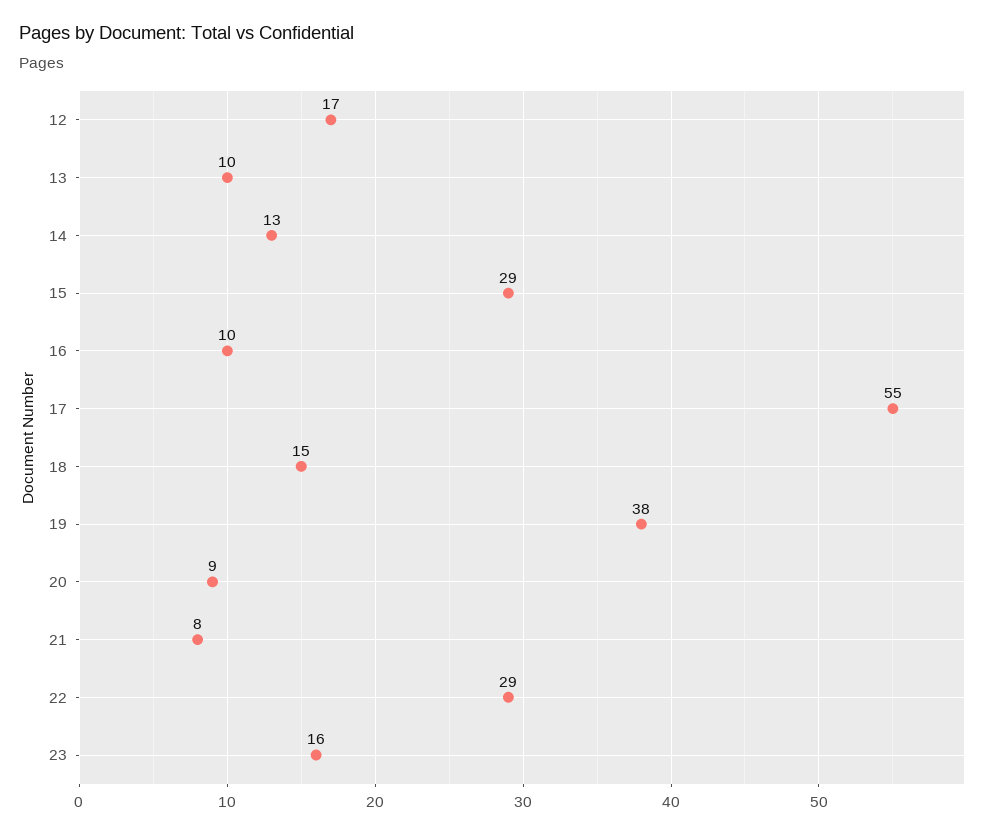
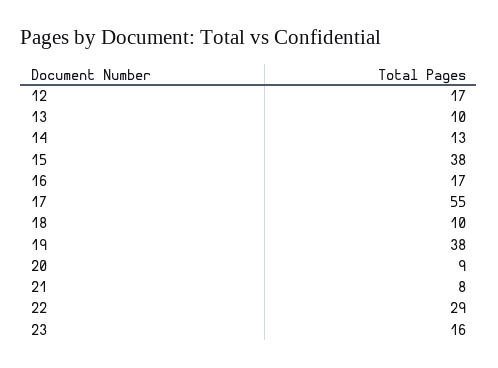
  {
    "12": 17,
    "13": 10,
    "14": 13,
-   "15": 29,
+   "15": 38,
-   "16": 10,
+   "16": 17,
    "17": 55,
-   "18": 15,
+   "18": 10,
    "19": 38,
    "20": 9,
    "21": 8,
    "22": 29,
    "23": 16
  }

